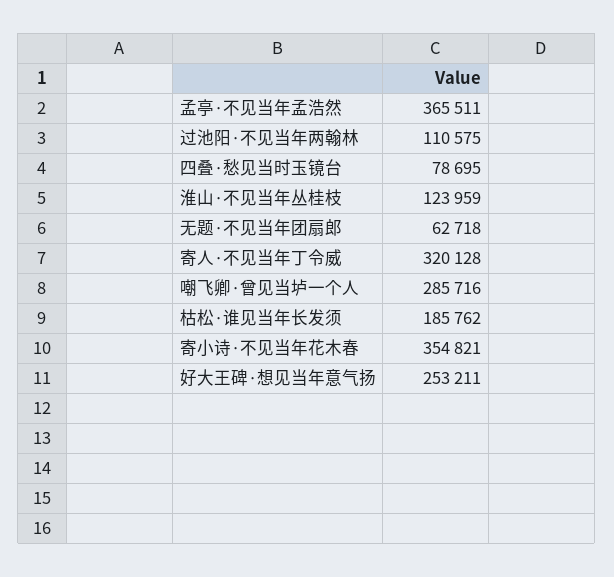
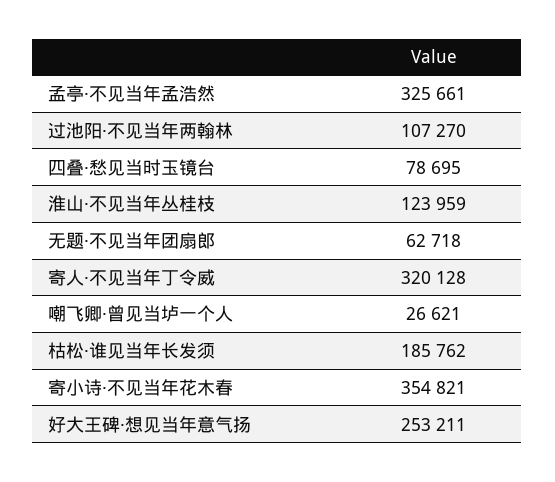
  {
-   "孟亭·不见当年孟浩然": 365511,
+   "孟亭·不见当年孟浩然": 325661,
-   "过池阳·不见当年两翰林": 110575,
+   "过池阳·不见当年两翰林": 107270,
    "四叠·愁见当时玉镜台": 78695,
    "淮山·不见当年丛桂枝": 123959,
    "无题·不见当年团扇郎": 62718,
    "寄人·不见当年丁令威": 320128,
-   "嘲飞卿·曾见当垆一个人": 285716,
+   "嘲飞卿·曾见当垆一个人": 26621,
    "枯松·谁见当年长发须": 185762,
    "寄小诗·不见当年花木春": 354821,
    "好大王碑·想见当年意气扬": 253211
  }

